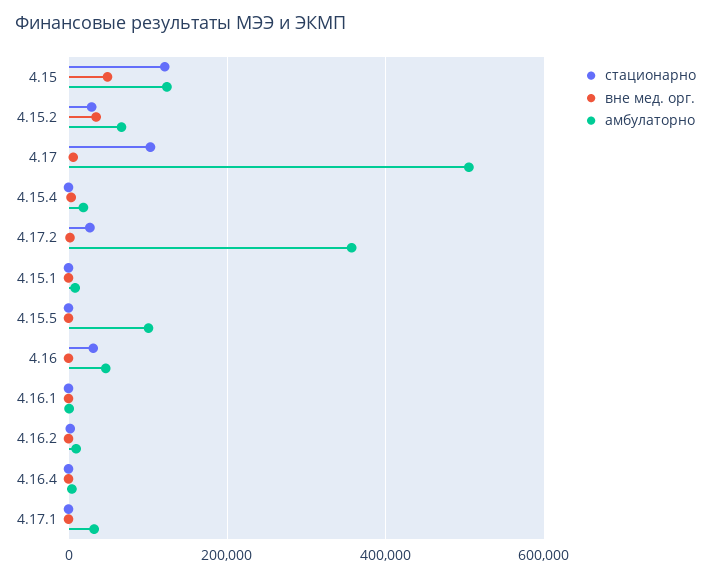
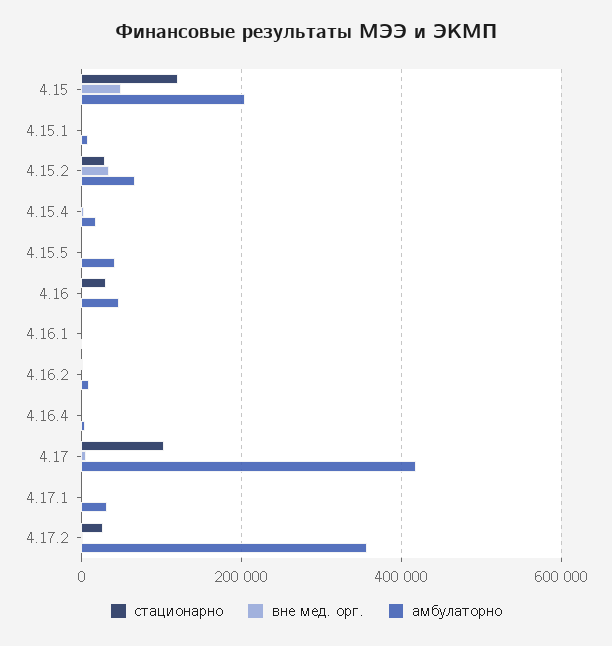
  {
    "стационарно": {
      "4.15": 120000,
      "4.15.2": 20000,
      "4.17": 100000,
      "4.15.4": 0,
      "4.17.2": 20000,
      "4.15.1": 0,
      "4.15.5": 0,
      "4.16": 40000,
      "4.16.1": 0,
      "4.16.2": 0,
      "4.16.4": 0,
      "4.17.1": 0
    },
    "вне мед. орг.": {
      "4.15": 40000,
      "4.15.2": 40000,
      "4.17": 0,
      "4.15.4": 0,
      "4.17.2": 0,
      "4.15.1": 0,
      "4.15.5": 0,
      "4.16": 0,
      "4.16.1": 0,
      "4.16.2": 0,
      "4.16.4": 0,
      "4.17.1": 0
    },
    "амбулаторно": {
-     "4.15": 120000,
+     "4.15": 200000,
      "4.15.2": 60000,
-     "4.17": 500000,
+     "4.17": 420000,
      "4.15.4": 20000,
      "4.17.2": 360000,
      "4.15.1": 0,
-     "4.15.5": 100000,
+     "4.15.5": 40000,
      "4.16": 40000,
      "4.16.1": 0,
      "4.16.2": 0,
      "4.16.4": 0,
      "4.17.1": 40000
    }
  }

